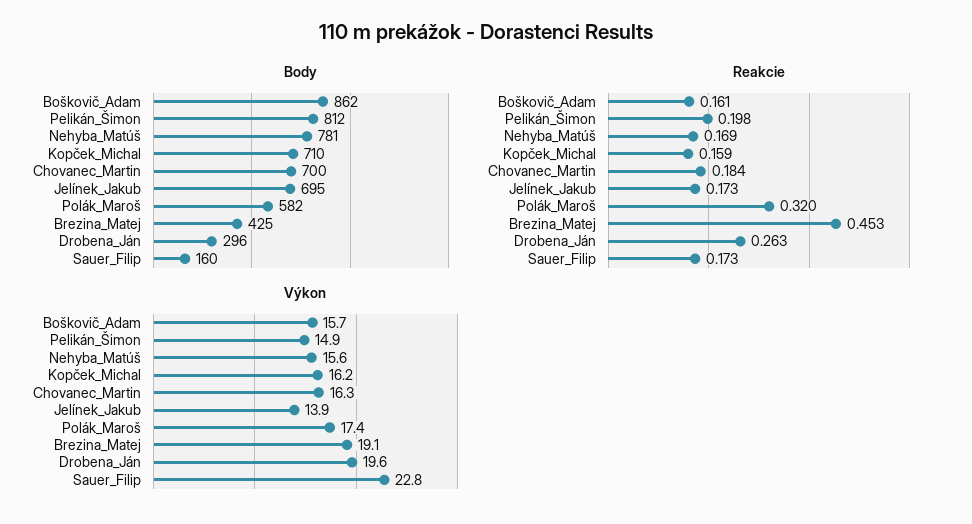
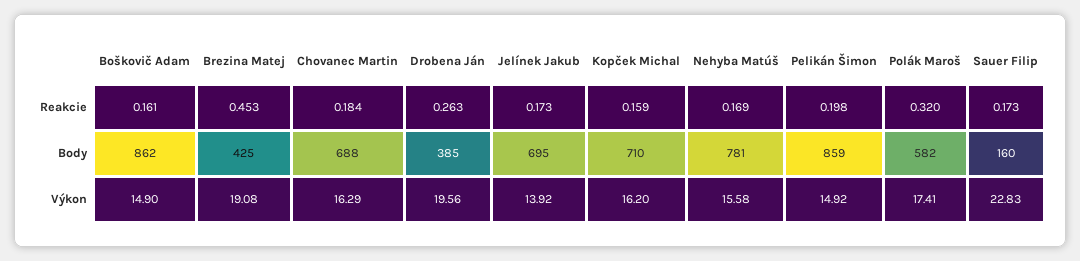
  {
    "Body": {
      "Boškovič_Adam": 862,
-     "Pelikán_Šimon": 812,
+     "Pelikán_Šimon": 859,
      "Nehyba_Matúš": 781,
      "Kopček_Michal": 710,
-     "Chovanec_Martin": 700,
+     "Chovanec_Martin": 688,
      "Jelínek_Jakub": 695,
      "Polák_Maroš": 582,
      "Brezina_Matej": 425,
-     "Drobena_Ján": 296,
+     "Drobena_Ján": 385,
      "Sauer_Filip": 160
    },
    "Reakcie": {
      "Boškovič_Adam": 0.161,
      "Pelikán_Šimon": 0.198,
      "Nehyba_Matúš": 0.169,
      "Kopček_Michal": 0.159,
      "Chovanec_Martin": 0.184,
      "Jelínek_Jakub": 0.173,
      "Polák_Maroš": 0.32,
      "Brezina_Matej": 0.453,
      "Drobena_Ján": 0.263,
      "Sauer_Filip": 0.173
    },
    "Výkon": {
-     "Boškovič_Adam": 15.7,
+     "Boškovič_Adam": 14.9,
      "Pelikán_Šimon": 14.92,
      "Nehyba_Matúš": 15.58,
      "Kopček_Michal": 16.2,
      "Chovanec_Martin": 16.29,
      "Jelínek_Jakub": 13.92,
      "Polák_Maroš": 17.41,
      "Brezina_Matej": 19.08,
      "Drobena_Ján": 19.56,
      "Sauer_Filip": 22.83
    }
  }

